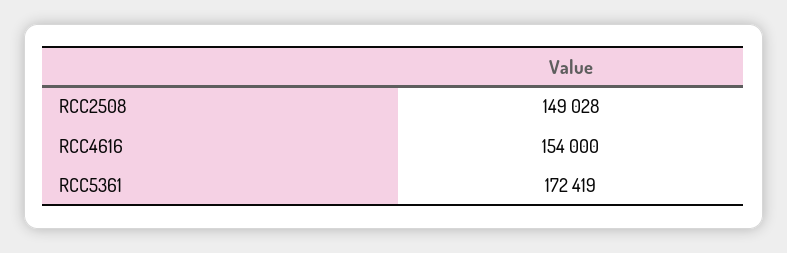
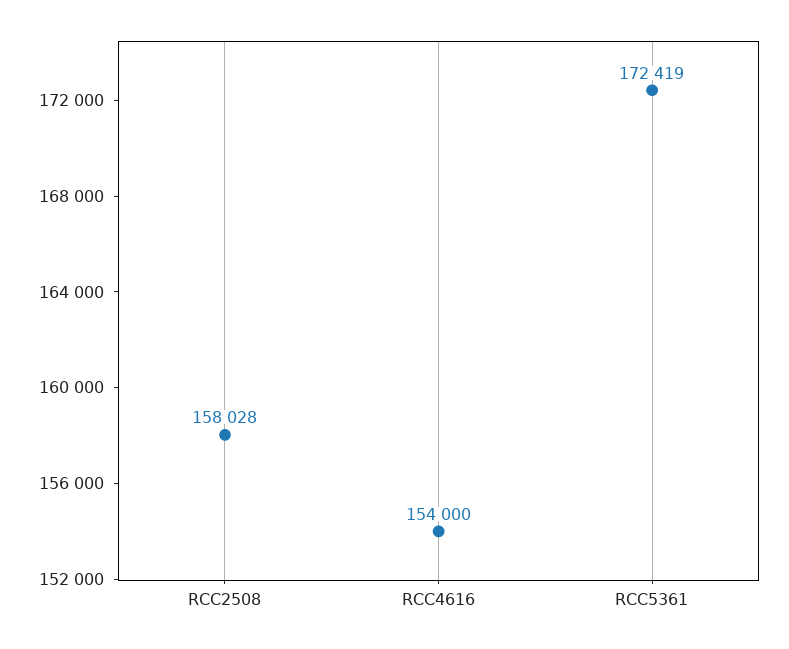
  {
-   "RCC2508": 149028,
+   "RCC2508": 158028,
    "RCC4616": 154000,
    "RCC5361": 172419
  }

